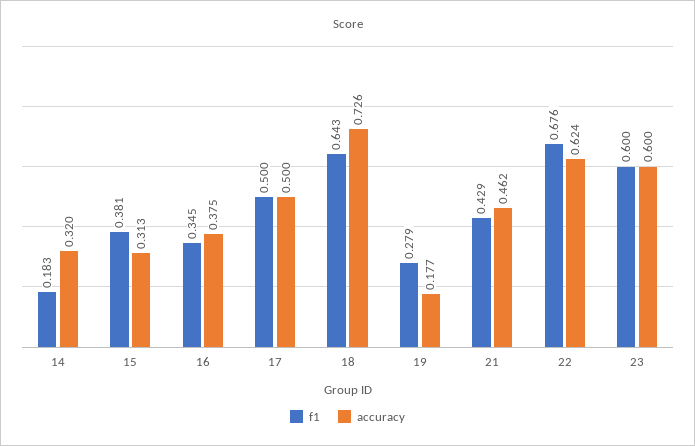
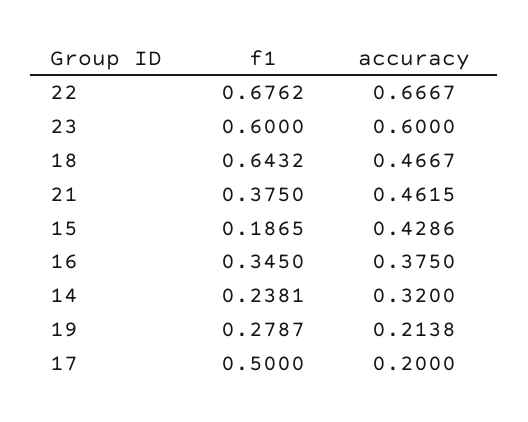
  {
    "f1": {
-     "14": 0.183,
+     "14": 0.2381,
-     "15": 0.381,
+     "15": 0.1865,
      "16": 0.345,
      "17": 0.5,
      "18": 0.6432,
      "19": 0.2787,
-     "21": 0.429,
+     "21": 0.375,
      "22": 0.6762,
      "23": 0.6
    },
    "accuracy": {
      "14": 0.32,
-     "15": 0.313,
+     "15": 0.4286,
      "16": 0.375,
-     "17": 0.5,
+     "17": 0.2,
-     "18": 0.726,
+     "18": 0.4667,
-     "19": 0.177,
+     "19": 0.2138,
      "21": 0.4615,
-     "22": 0.624,
+     "22": 0.6667,
      "23": 0.6
    }
  }

